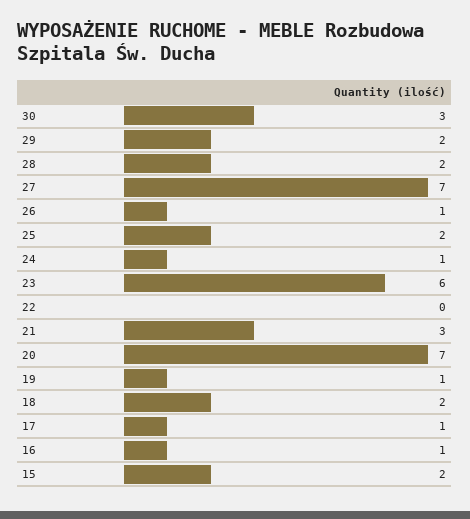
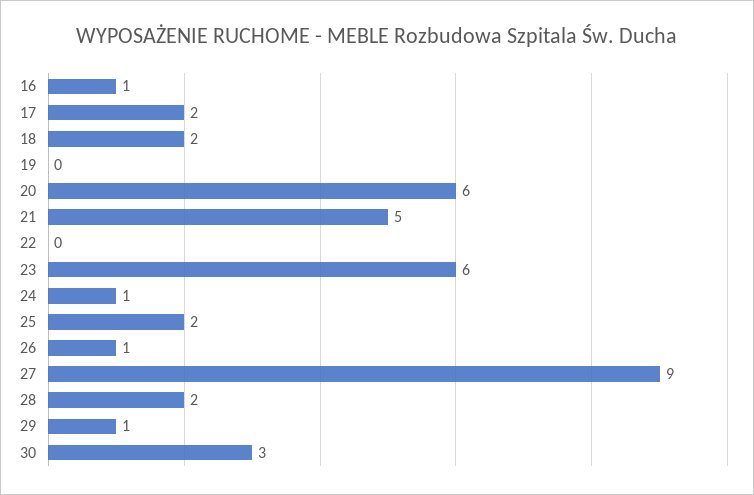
  {
    "30": 3,
-   "29": 2,
+   "29": 1,
    "28": 2,
-   "27": 7,
+   "27": 9,
    "26": 1,
    "25": 2,
    "24": 1,
    "23": 6,
    "22": 0,
-   "21": 3,
+   "21": 5,
-   "20": 7,
+   "20": 6,
-   "19": 1,
+   "19": 0,
    "18": 2,
-   "17": 1,
+   "17": 2,
-   "16": 1,
+   "16": 1
-   "15": 2
  }

